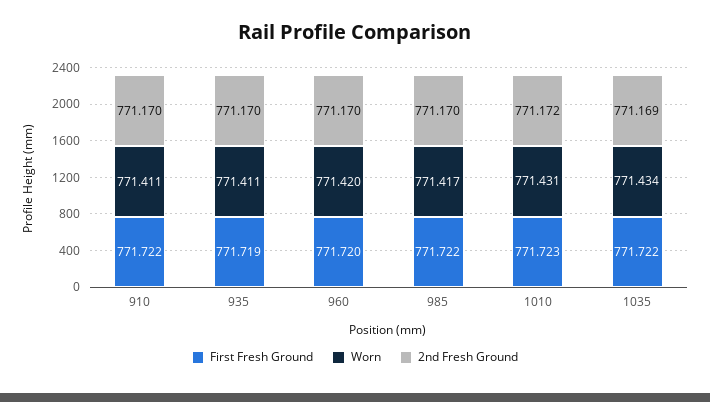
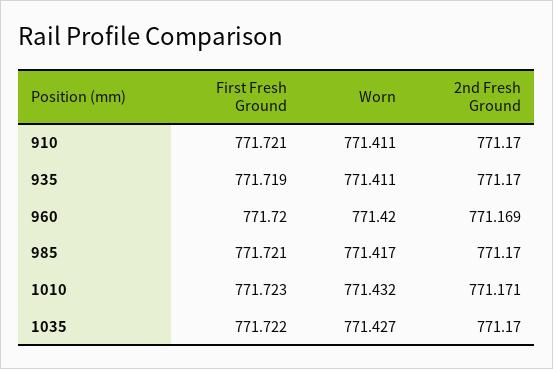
  {
    "First Fresh Ground": {
-     "910": 771.722,
+     "910": 771.721,
      "935": 771.719,
      "960": 771.72,
-     "985": 771.722,
+     "985": 771.721,
      "1010": 771.723,
      "1035": 771.722
    },
    "Worn": {
      "910": 771.411,
      "935": 771.411,
      "960": 771.42,
      "985": 771.417,
-     "1010": 771.431,
+     "1010": 771.432,
-     "1035": 771.434
+     "1035": 771.427
    },
    "2nd Fresh Ground": {
      "910": 771.17,
      "935": 771.17,
-     "960": 771.17,
+     "960": 771.169,
      "985": 771.17,
-     "1010": 771.172,
+     "1010": 771.171,
-     "1035": 771.169
+     "1035": 771.17
    }
  }

